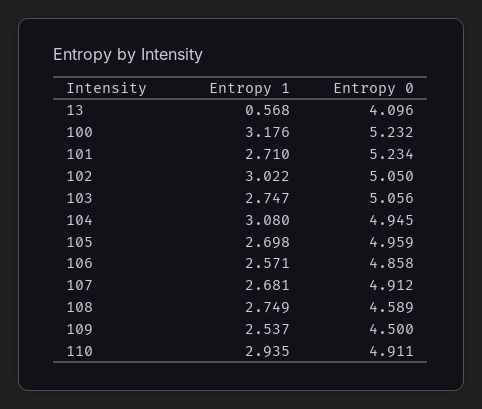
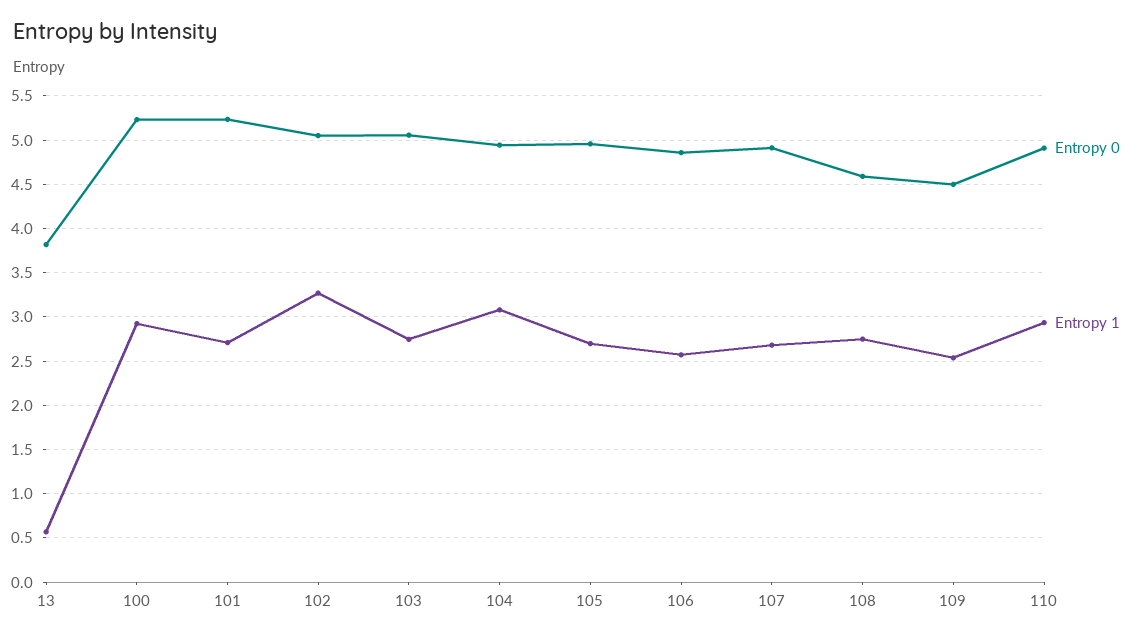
  {
    "Entropy 1": {
      "13": 0.568,
-     "100": 3.176,
+     "100": 2.9,
      "101": 2.71,
-     "102": 3.022,
+     "102": 3.3,
      "103": 2.747,
      "104": 3.08,
      "105": 2.698,
      "106": 2.571,
      "107": 2.681,
      "108": 2.749,
      "109": 2.537,
      "110": 2.935
    },
    "Entropy 0": {
-     "13": 4.096,
+     "13": 3.8,
      "100": 5.232,
      "101": 5.234,
      "102": 5.05,
      "103": 5.056,
      "104": 4.945,
      "105": 4.959,
      "106": 4.858,
      "107": 4.912,
      "108": 4.589,
      "109": 4.5,
      "110": 4.911
    }
  }

